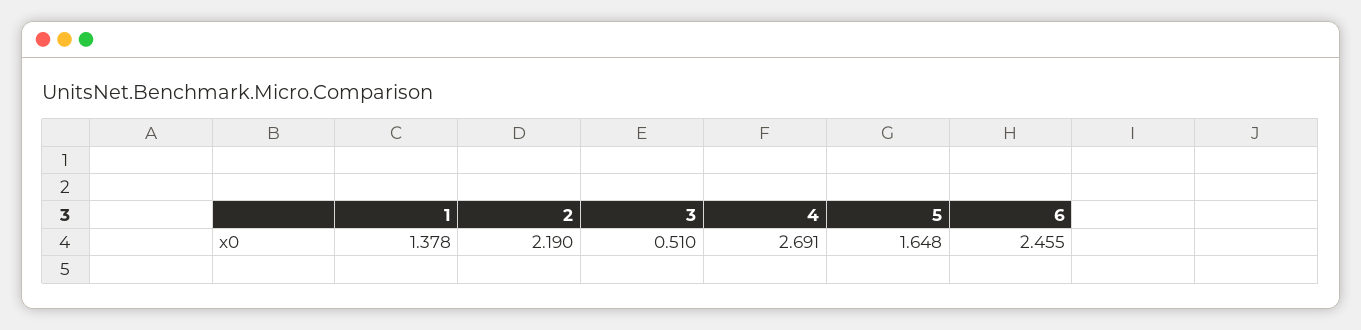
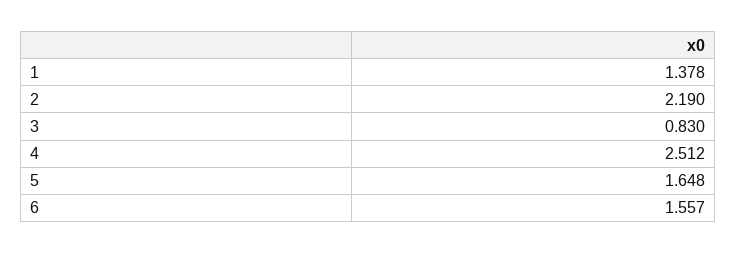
  {
    "1": 1.378,
    "2": 2.19,
-   "3": 0.51,
+   "3": 0.83,
-   "4": 2.691,
+   "4": 2.512,
    "5": 1.648,
-   "6": 2.455
+   "6": 1.557
  }

